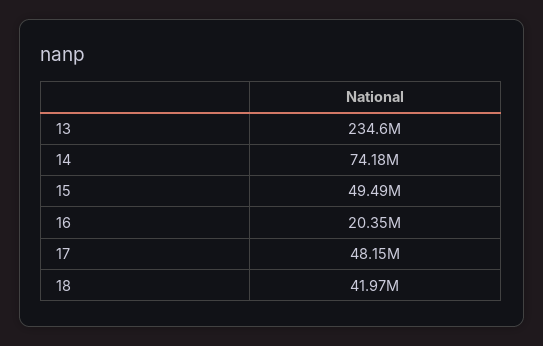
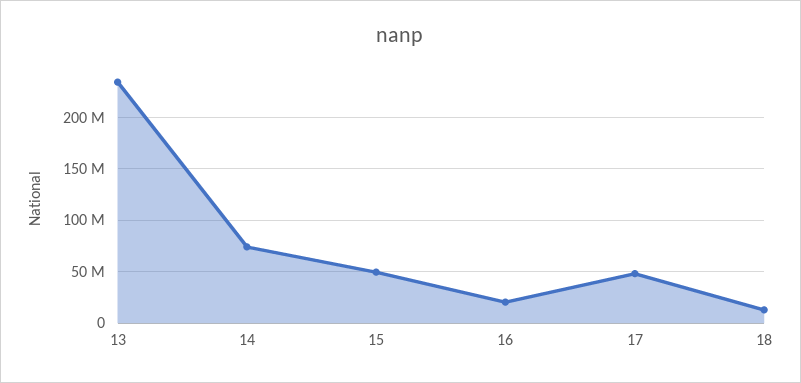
  {
    "13": 234600000,
    "14": 74180000,
    "15": 49490000,
    "16": 20350000,
    "17": 48150000,
-   "18": 41970000
+   "18": 10000000
  }

